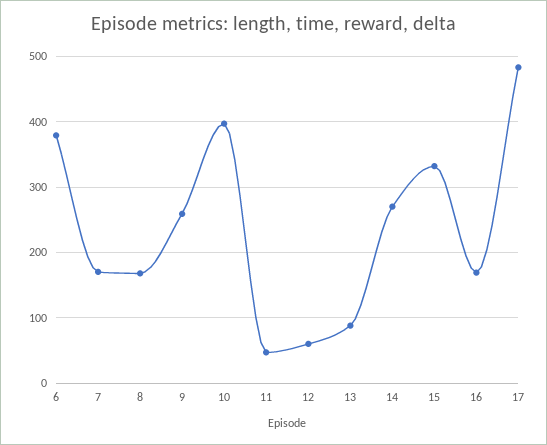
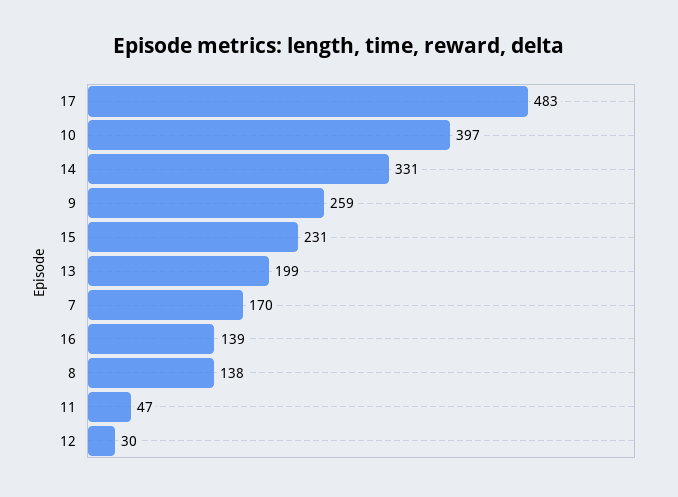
  {
-   "6": 380,
    "7": 170,
-   "8": 170,
+   "8": 138,
    "9": 259,
    "10": 397,
    "11": 47,
-   "12": 60,
+   "12": 30,
-   "13": 90,
+   "13": 199,
-   "14": 270,
+   "14": 331,
-   "15": 330,
+   "15": 231,
-   "16": 170,
+   "16": 139,
    "17": 483
  }

